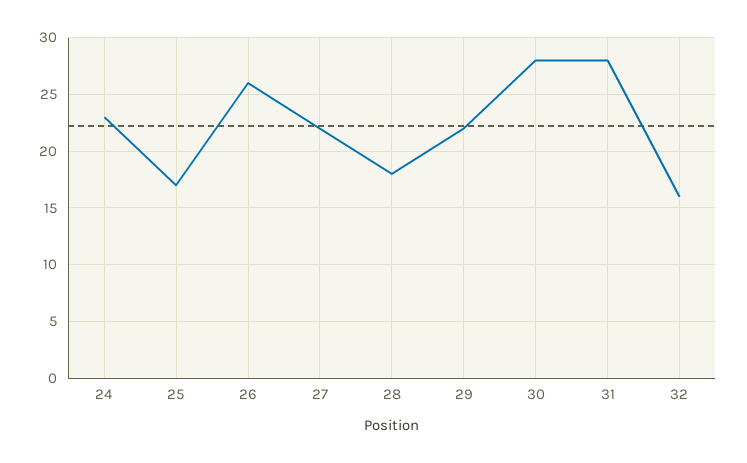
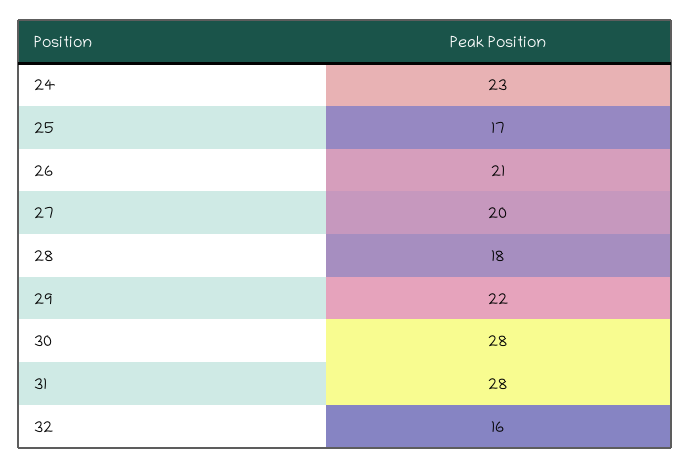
  {
    "24": 23,
    "25": 17,
-   "26": 26,
+   "26": 21,
-   "27": 22,
+   "27": 20,
    "28": 18,
    "29": 22,
    "30": 28,
    "31": 28,
    "32": 16
  }

